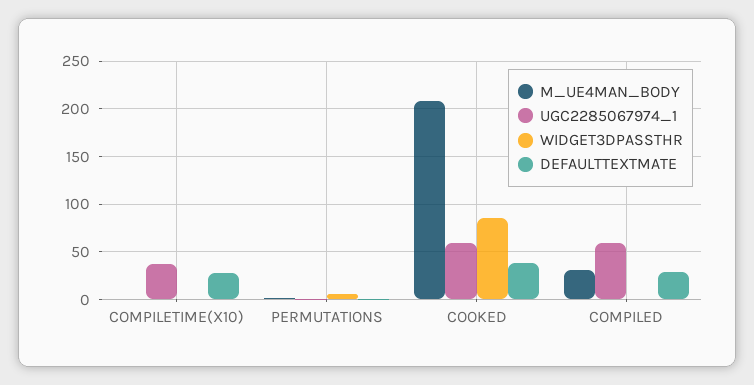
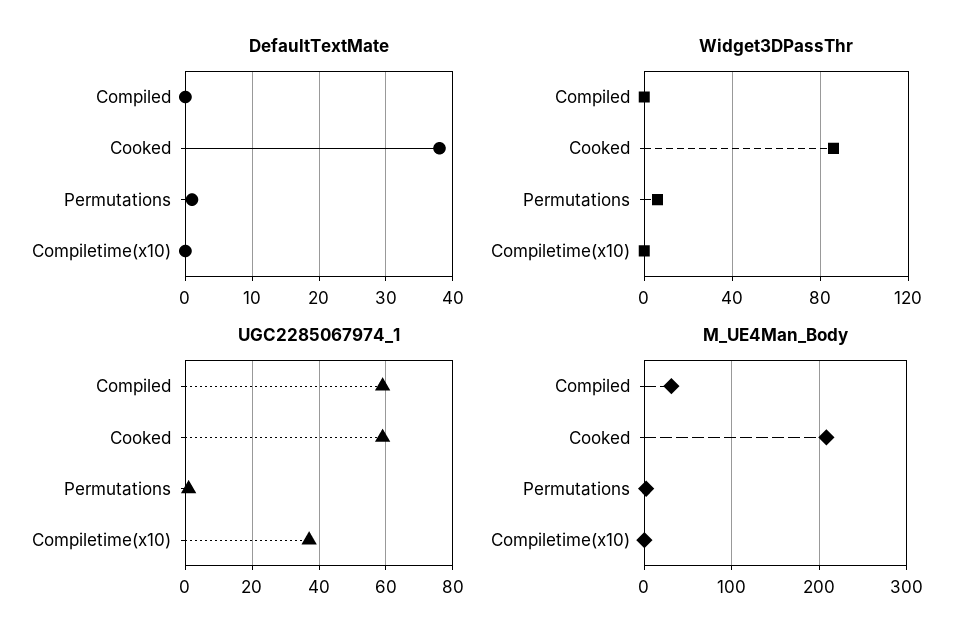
  {
    "M_UE4MAN_BODY": {
      "COMPILETIME(X10)": 0,
      "PERMUTATIONS": 0,
      "COOKED": 210,
      "COMPILED": 30
    },
    "UGC2285067974_1": {
      "COMPILETIME(X10)": 35,
      "PERMUTATIONS": 0,
      "COOKED": 60,
      "COMPILED": 60
    },
    "WIDGET3DPASSTHR": {
      "COMPILETIME(X10)": 0,
      "PERMUTATIONS": 5,
      "COOKED": 85,
      "COMPILED": 0
    },
    "DEFAULTTEXTMATE": {
-     "COMPILETIME(X10)": 30,
+     "COMPILETIME(X10)": 0,
      "PERMUTATIONS": 1,
      "COOKED": 38,
-     "COMPILED": 30
+     "COMPILED": 0
    }
  }

